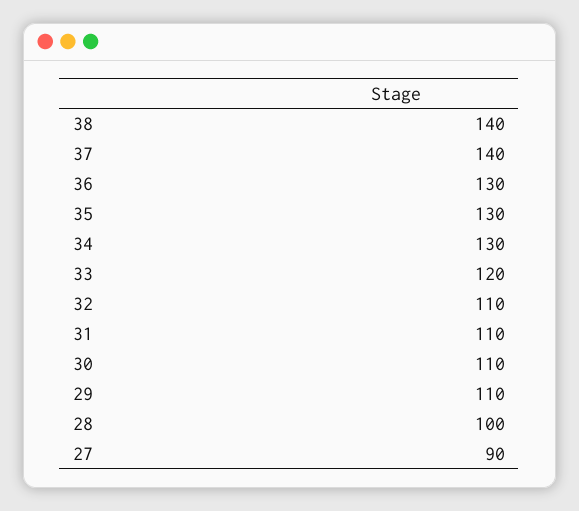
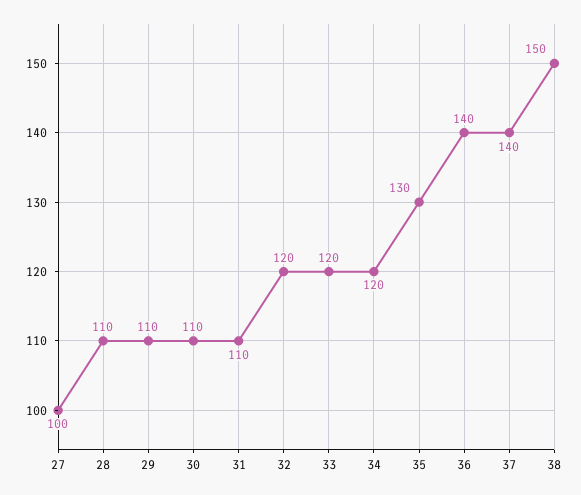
  {
-   "38": 140,
+   "38": 150,
    "37": 140,
-   "36": 130,
+   "36": 140,
    "35": 130,
-   "34": 130,
+   "34": 120,
    "33": 120,
-   "32": 110,
+   "32": 120,
    "31": 110,
    "30": 110,
    "29": 110,
-   "28": 100,
+   "28": 110,
-   "27": 90
+   "27": 100
  }

